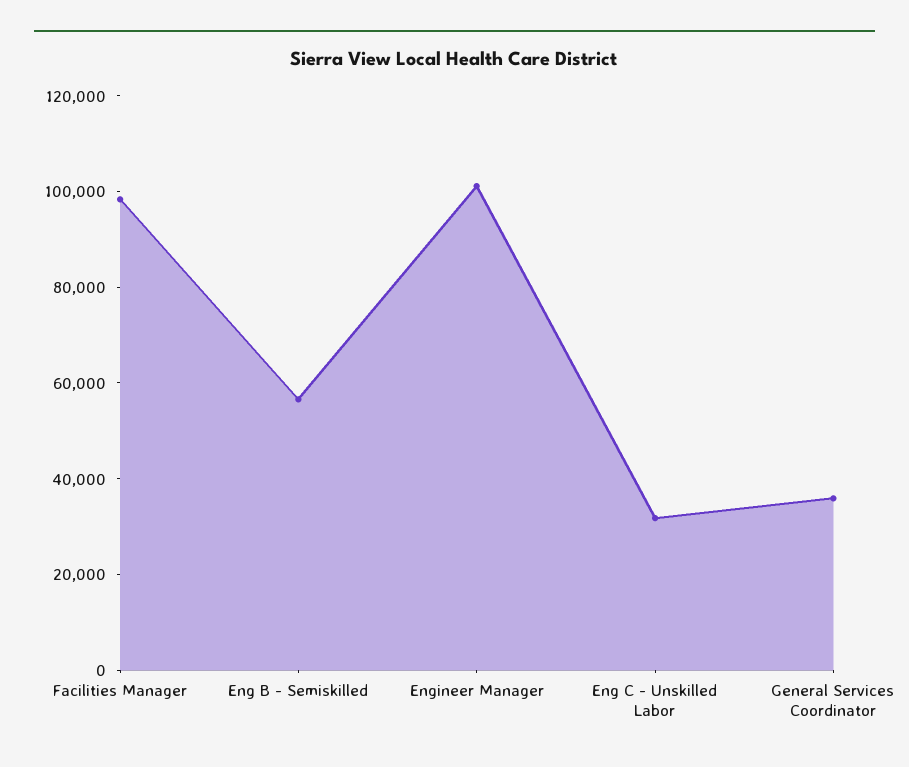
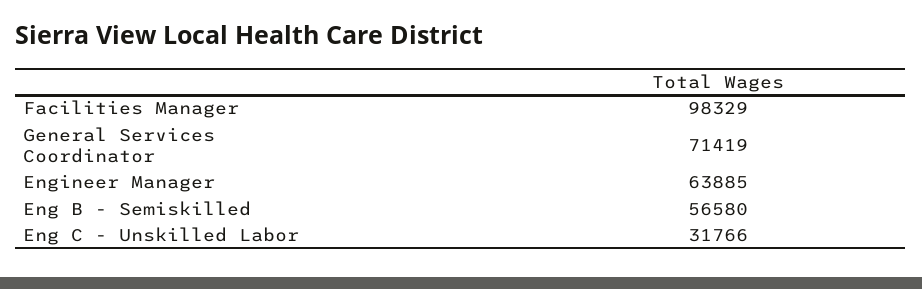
  {
    "Facilities Manager": 98329,
    "Eng B - Semiskilled": 56580,
-   "Engineer Manager": 100000,
+   "Engineer Manager": 63885,
    "Eng C - Unskilled Labor": 31766,
-   "General Services Coordinator": 35000
+   "General Services Coordinator": 71419
  }

